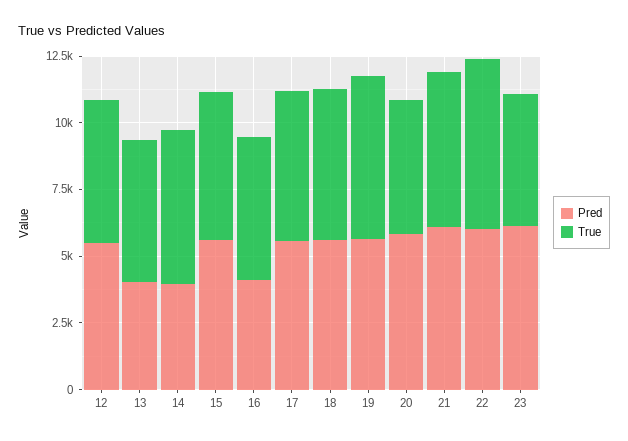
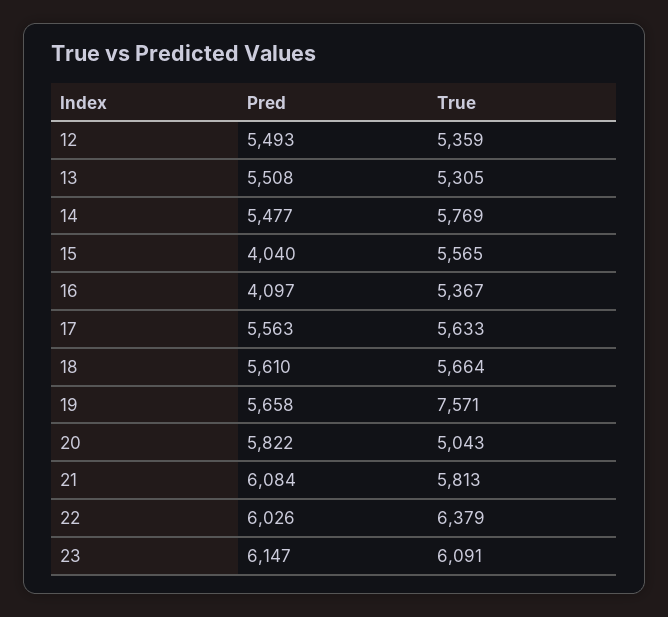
  {
    "Pred": {
      "12": 5493,
-     "13": 4000,
+     "13": 5508,
-     "14": 4000,
+     "14": 5477,
-     "15": 5500,
+     "15": 4040,
      "16": 4097,
      "17": 5563,
      "18": 5610,
      "19": 5658,
      "20": 5822,
      "21": 6084,
      "22": 6026,
      "23": 6147
    },
    "True": {
      "12": 5359,
      "13": 5305,
      "14": 5769,
      "15": 5565,
      "16": 5367,
      "17": 5633,
      "18": 5664,
-     "19": 6000,
+     "19": 7571,
      "20": 5043,
      "21": 5813,
      "22": 6379,
-     "23": 5000
+     "23": 6091
    }
  }

